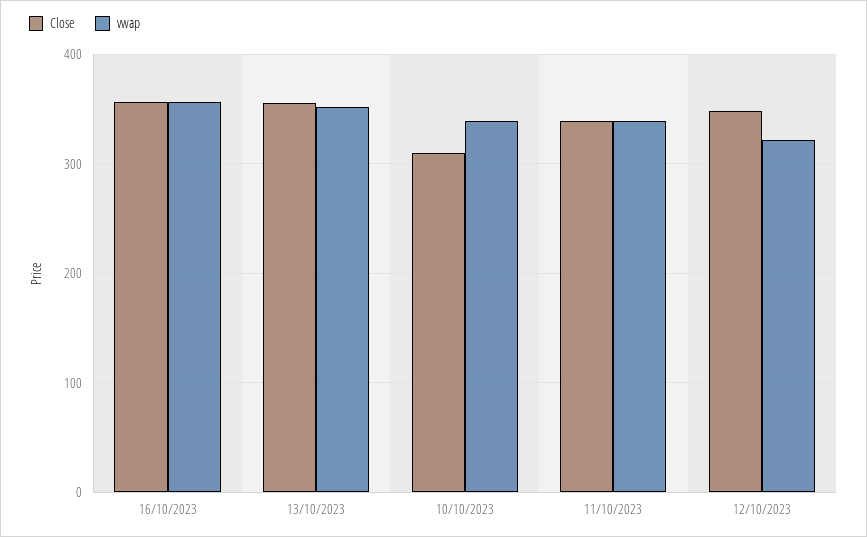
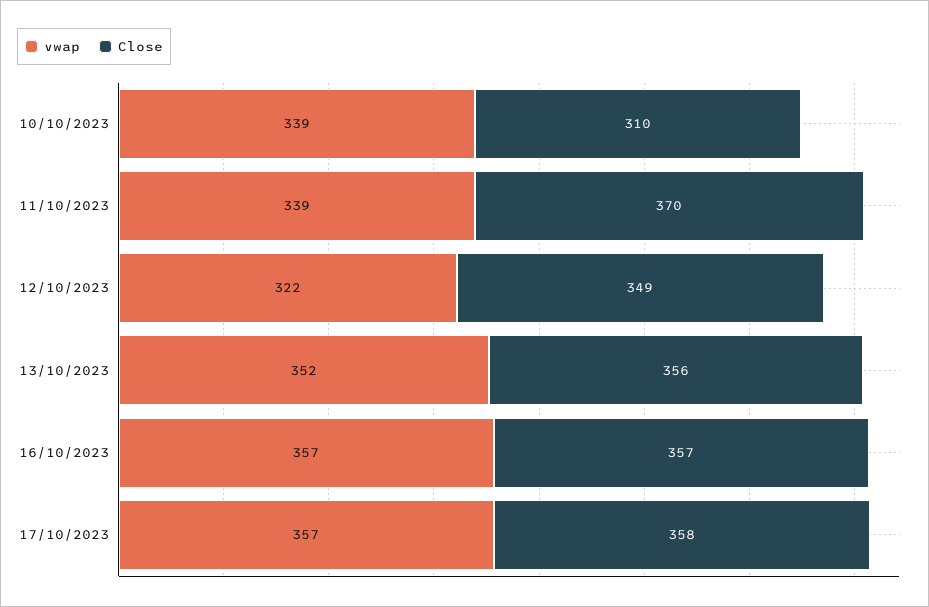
  {
    "Close": {
      "16/10/2023": 357,
      "13/10/2023": 356,
      "10/10/2023": 310,
-     "11/10/2023": 340,
+     "11/10/2023": 370,
-     "12/10/2023": 349
+     "12/10/2023": 349,
+     "17/10/2023": 358
    },
    "vwap": {
      "16/10/2023": 357,
      "13/10/2023": 352,
      "10/10/2023": 339,
      "11/10/2023": 339,
-     "12/10/2023": 322
+     "12/10/2023": 322,
+     "17/10/2023": 357
    }
  }

